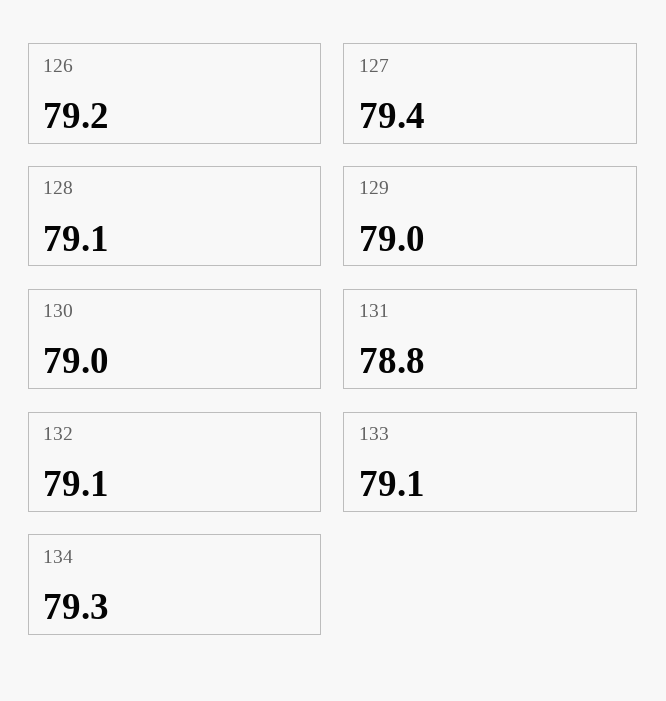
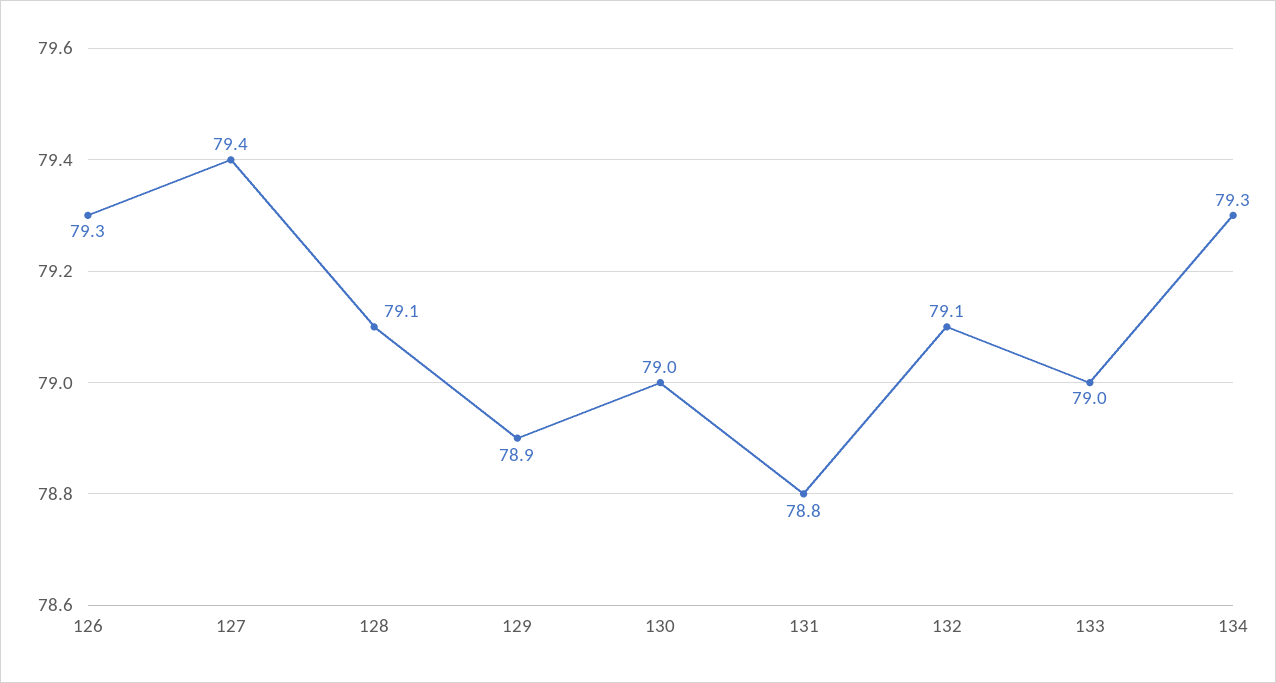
  {
-   "126": 79.2,
+   "126": 79.3,
    "127": 79.4,
    "128": 79.1,
-   "129": 79,
+   "129": 78.9,
    "130": 79,
    "131": 78.8,
    "132": 79.1,
-   "133": 79.1,
+   "133": 79,
    "134": 79.3
  }

